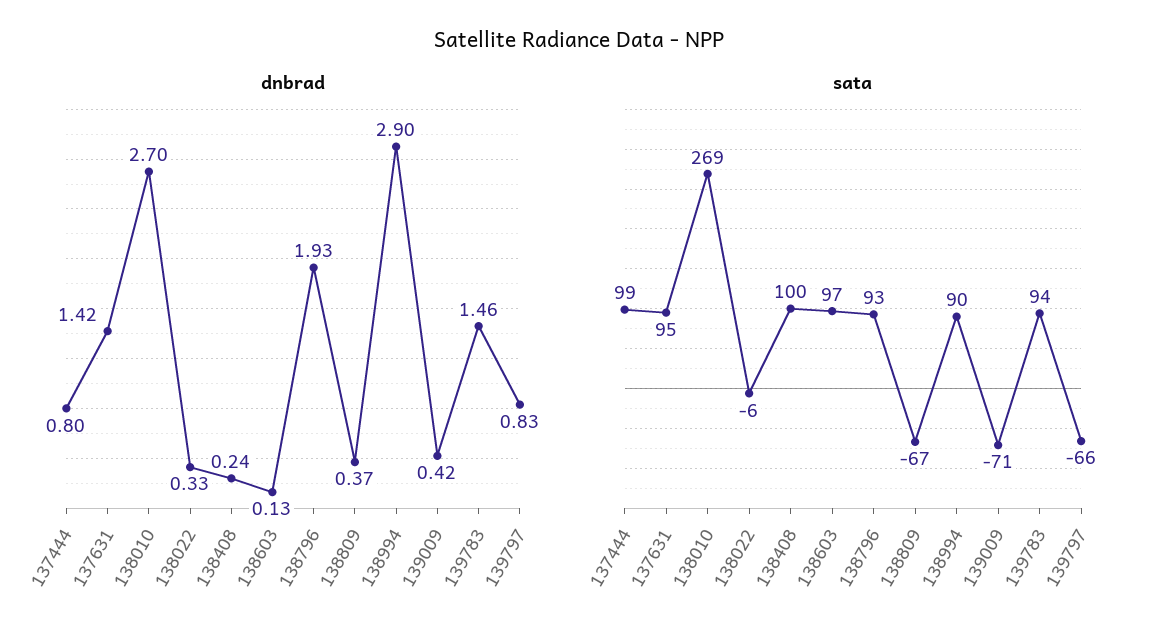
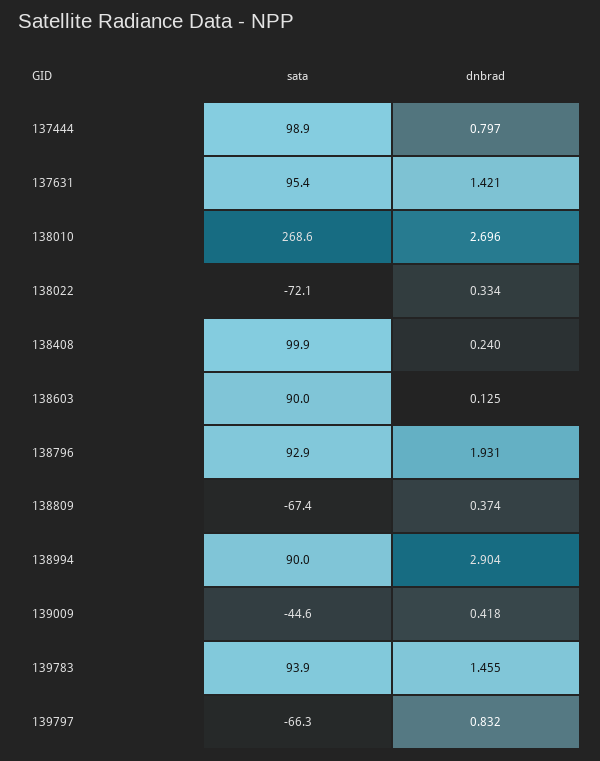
  {
    "dnbrad": {
      "137444": 0.797,
      "137631": 1.421,
      "138010": 2.696,
      "138022": 0.334,
      "138408": 0.24,
      "138603": 0.125,
      "138796": 1.931,
      "138809": 0.374,
      "138994": 2.904,
      "139009": 0.418,
      "139783": 1.455,
      "139797": 0.832
    },
    "sata": {
      "137444": 98.9,
      "137631": 95.4,
      "138010": 268.6,
-     "138022": -6,
+     "138022": -72.1,
      "138408": 99.9,
-     "138603": 97,
+     "138603": 90,
      "138796": 92.9,
      "138809": -67.4,
      "138994": 90,
-     "139009": -71,
+     "139009": -44.6,
      "139783": 93.9,
      "139797": -66.3
    }
  }

